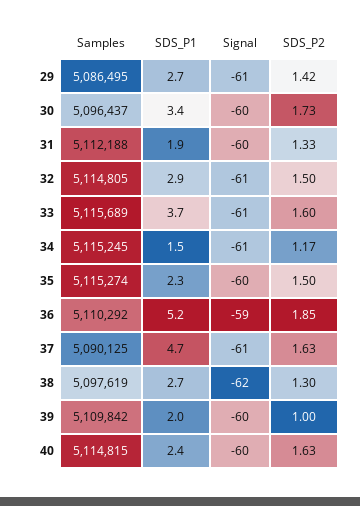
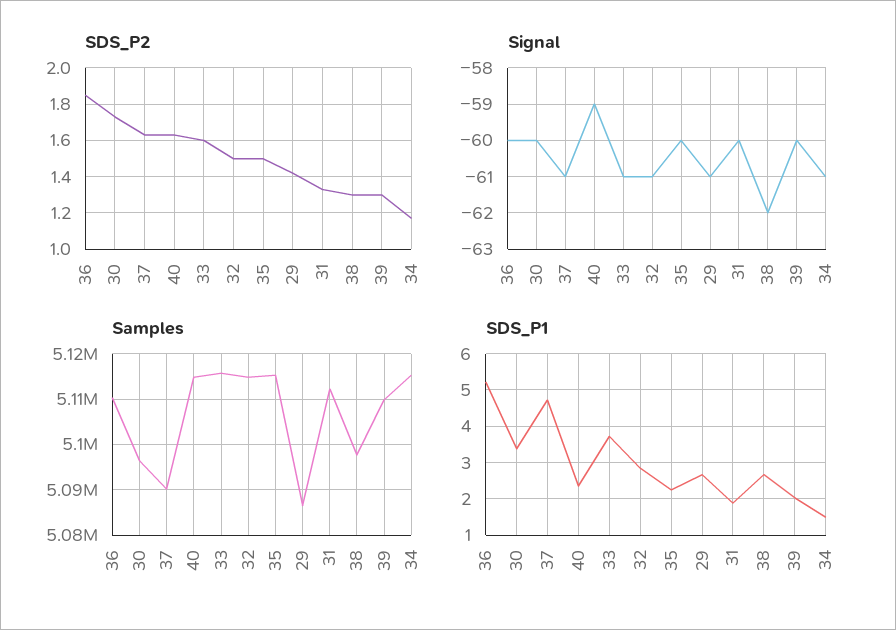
  {
    "Samples": {
      "29": 5086495,
      "30": 5096437,
      "31": 5112188,
      "32": 5114805,
      "33": 5115689,
      "34": 5115245,
      "35": 5115274,
      "36": 5110292,
      "37": 5090125,
      "38": 5097619,
      "39": 5109842,
      "40": 5114815
    },
    "SDS_P1": {
      "29": 2.7,
      "30": 3.4,
      "31": 1.9,
      "32": 2.9,
      "33": 3.7,
      "34": 1.5,
      "35": 2.3,
      "36": 5.2,
      "37": 4.7,
      "38": 2.7,
      "39": 2,
      "40": 2.4
    },
    "Signal": {
      "29": -61,
      "30": -60,
      "31": -60,
      "32": -61,
      "33": -61,
      "34": -61,
      "35": -60,
-     "36": -59,
+     "36": -60,
      "37": -61,
      "38": -62,
      "39": -60,
-     "40": -60
+     "40": -59
    },
    "SDS_P2": {
      "29": 1.42,
      "30": 1.73,
      "31": 1.33,
      "32": 1.5,
      "33": 1.6,
      "34": 1.17,
      "35": 1.5,
      "36": 1.85,
      "37": 1.63,
      "38": 1.3,
-     "39": 1,
+     "39": 1.3,
      "40": 1.63
    }
  }

